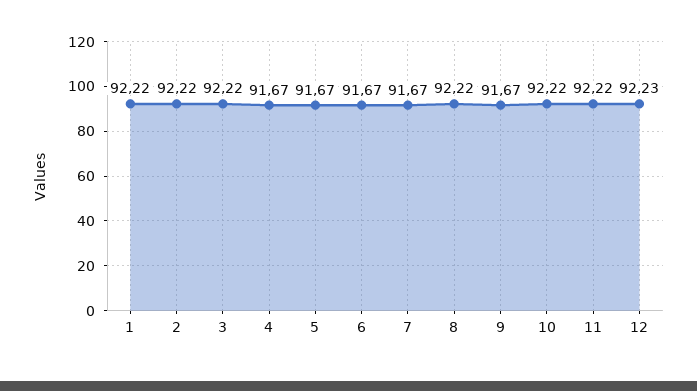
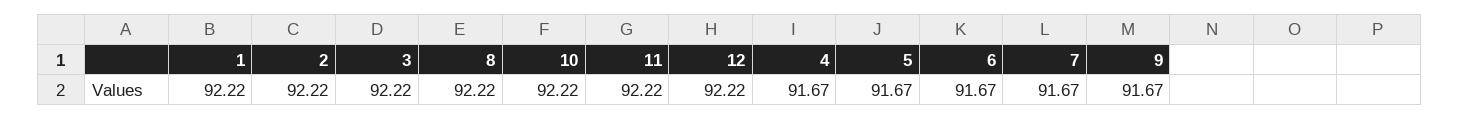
  {
    "1": 92.22,
    "2": 92.22,
    "3": 92.22,
    "4": 91.67,
    "5": 91.67,
    "6": 91.67,
    "7": 91.67,
    "8": 92.22,
    "9": 91.67,
    "10": 92.22,
    "11": 92.22,
-   "12": 92.23
+   "12": 92.22
  }

